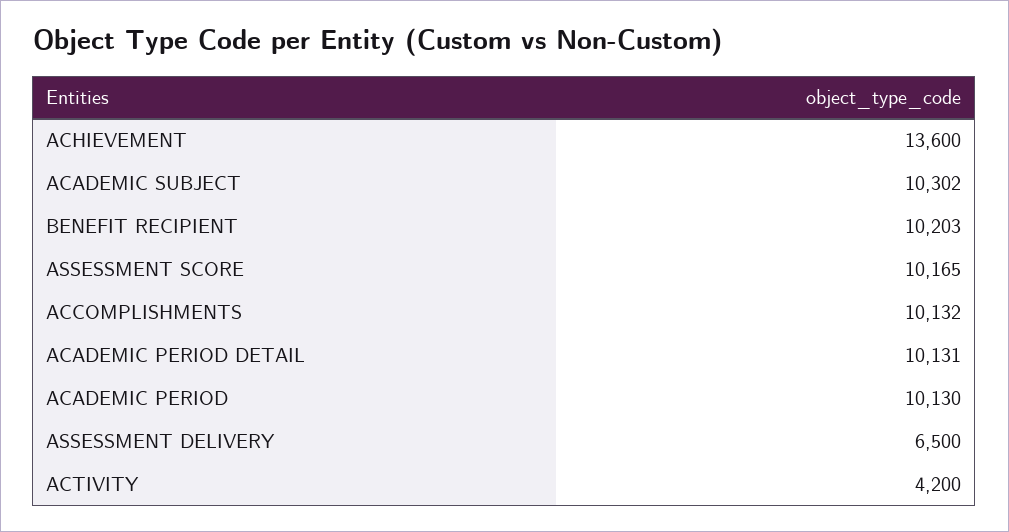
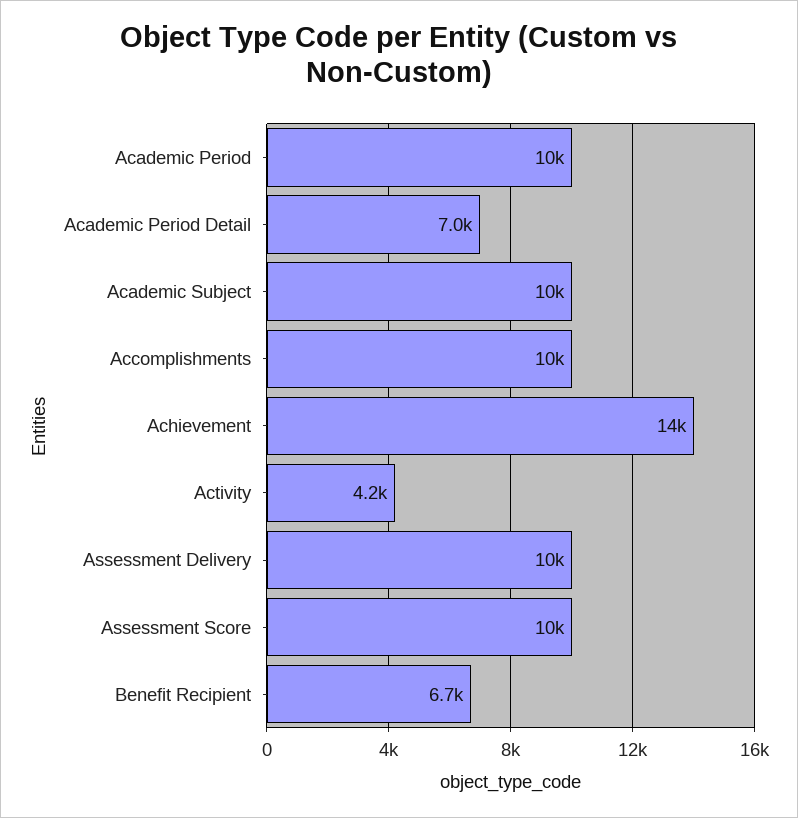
  {
    "ACHIEVEMENT": 13600,
    "ACADEMIC SUBJECT": 10302,
-   "BENEFIT RECIPIENT": 10203,
+   "BENEFIT RECIPIENT": 6700,
    "ASSESSMENT SCORE": 10165,
    "ACCOMPLISHMENTS": 10132,
-   "ACADEMIC PERIOD DETAIL": 10131,
+   "ACADEMIC PERIOD DETAIL": 7000,
    "ACADEMIC PERIOD": 10130,
-   "ASSESSMENT DELIVERY": 6500,
+   "ASSESSMENT DELIVERY": 10000,
    "ACTIVITY": 4200
  }

